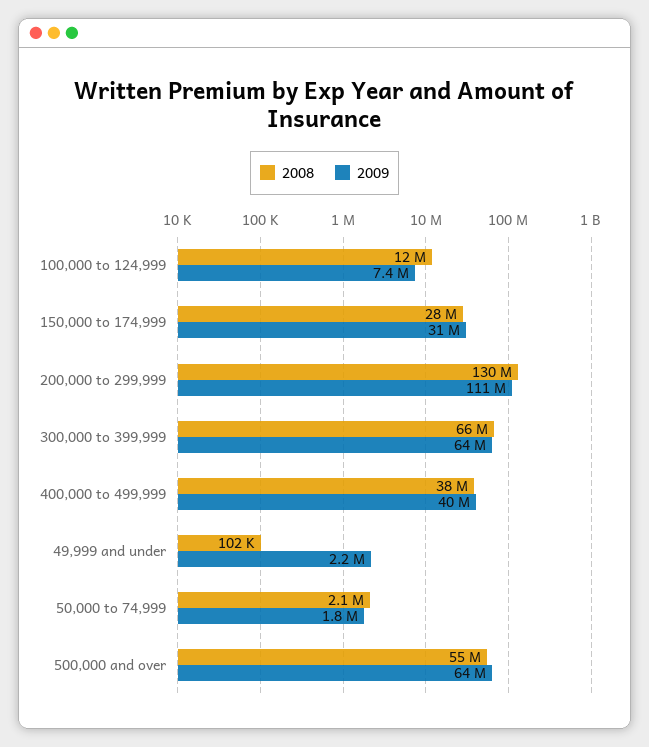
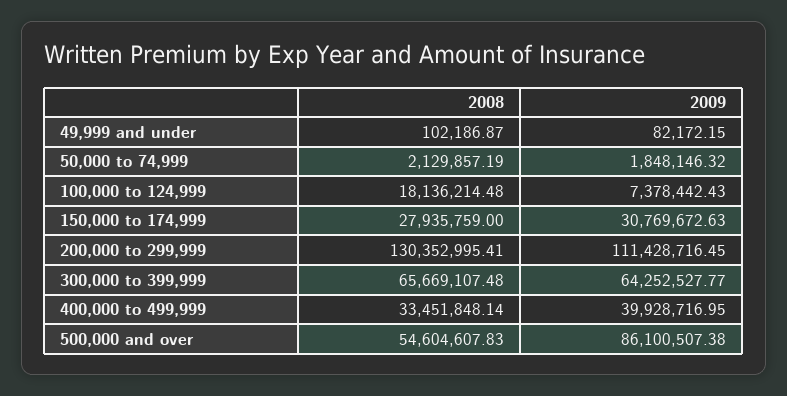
  {
    "2008": {
-     "100,000 to 124,999": 12000000,
+     "100,000 to 124,999": 18136214.48,
      "150,000 to 174,999": 27935759,
      "200,000 to 299,999": 130352995.41,
      "300,000 to 399,999": 65669107.48,
-     "400,000 to 499,999": 38000000,
+     "400,000 to 499,999": 33451848.14,
      "49,999 and under": 102186.87,
      "50,000 to 74,999": 2129857.19,
      "500,000 and over": 54604607.83
    },
    "2009": {
      "100,000 to 124,999": 7378442.43,
      "150,000 to 174,999": 30769672.63,
      "200,000 to 299,999": 111428716.45,
      "300,000 to 399,999": 64252527.77,
      "400,000 to 499,999": 39928716.95,
-     "49,999 and under": 2200000,
+     "49,999 and under": 82172.15,
      "50,000 to 74,999": 1848146.32,
-     "500,000 and over": 64000000
+     "500,000 and over": 86100507.38
    }
  }

